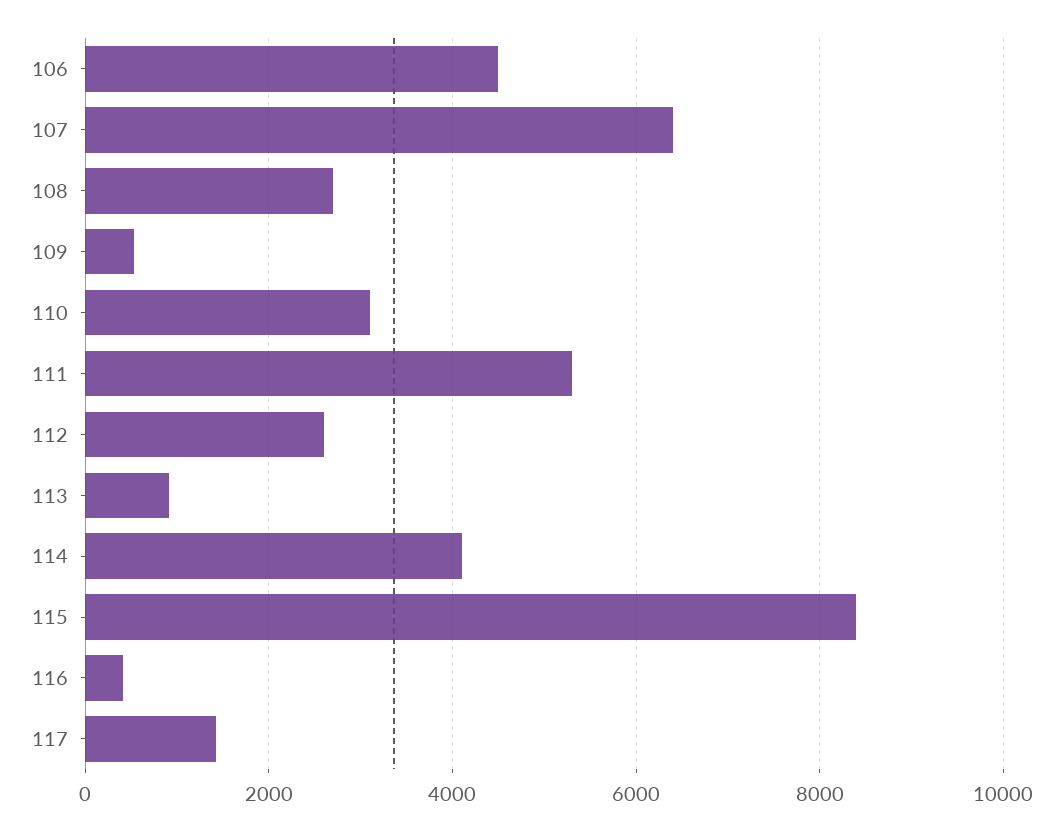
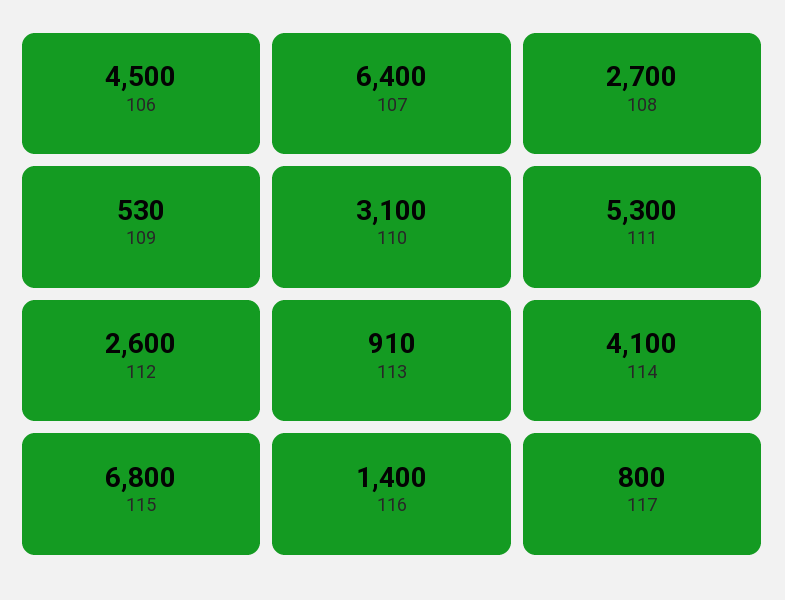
  {
    "106": 4500,
    "107": 6400,
    "108": 2700,
    "109": 530,
    "110": 3100,
    "111": 5300,
    "112": 2600,
    "113": 910,
    "114": 4100,
-   "115": 8400,
+   "115": 6800,
-   "116": 400,
+   "116": 1400,
-   "117": 1400
+   "117": 800
  }

